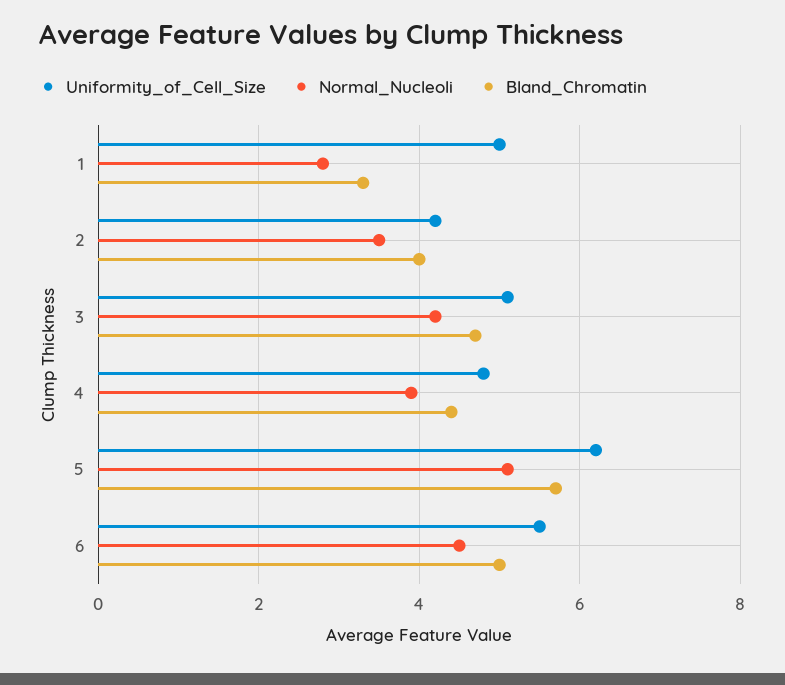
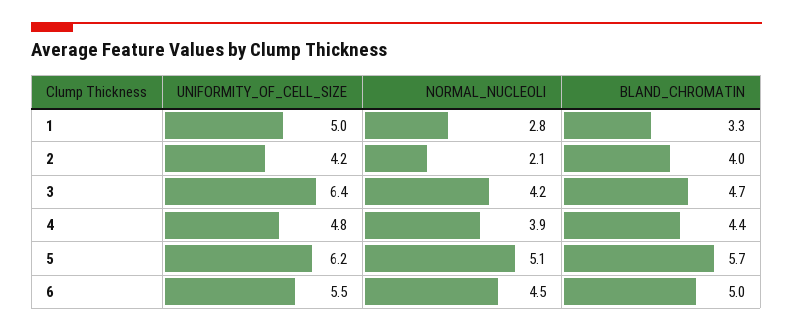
  {
    "Uniformity_of_Cell_Size": {
      "1": 5,
      "2": 4.2,
-     "3": 5,
+     "3": 6.4,
      "4": 4.8,
      "5": 6.2,
      "6": 5.5
    },
    "Normal_Nucleoli": {
      "1": 2.8,
-     "2": 3.5,
+     "2": 2.1,
      "3": 4.2,
      "4": 3.9,
      "5": 5.1,
      "6": 4.5
    },
    "Bland_Chromatin": {
      "1": 3.3,
      "2": 4,
      "3": 4.7,
      "4": 4.4,
      "5": 5.7,
      "6": 5
    }
  }

